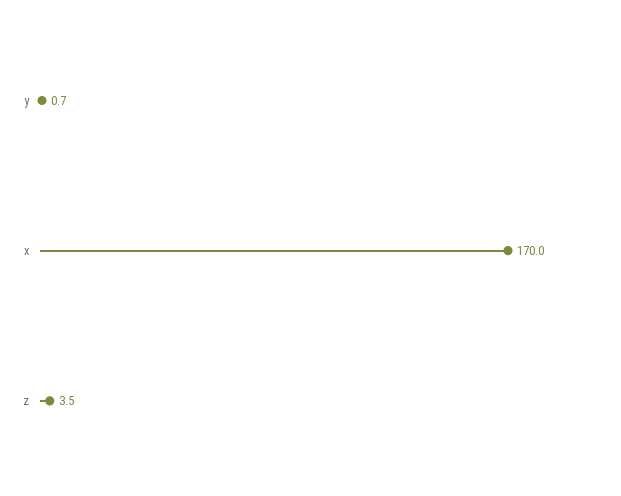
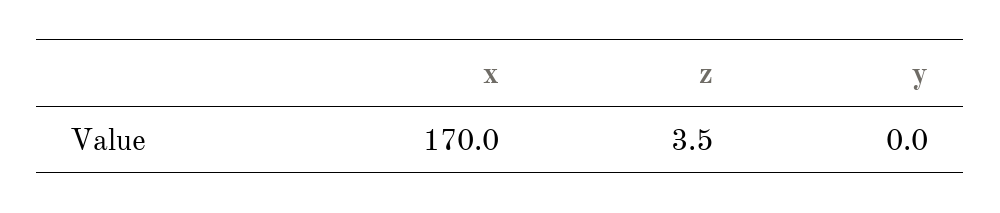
  {
-   "y": 0.7,
+   "y": 0,
    "x": 170,
    "z": 3.5
  }

